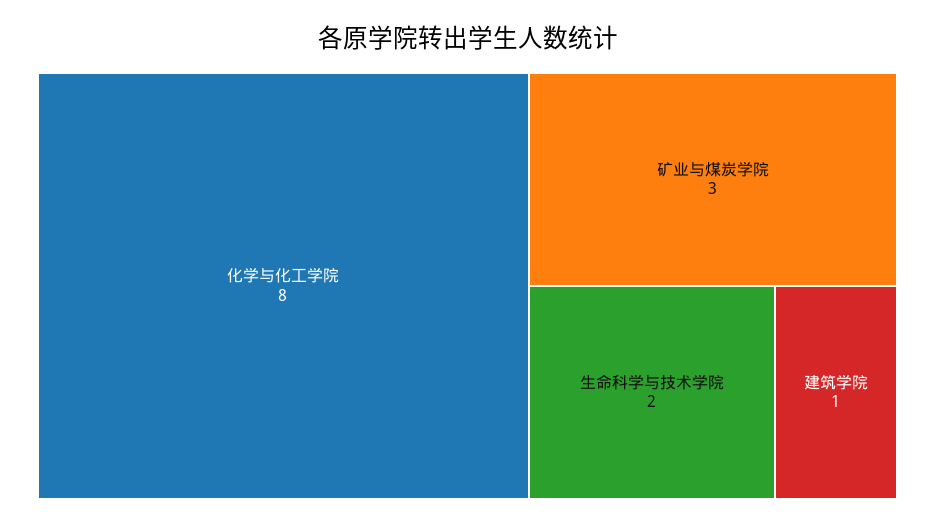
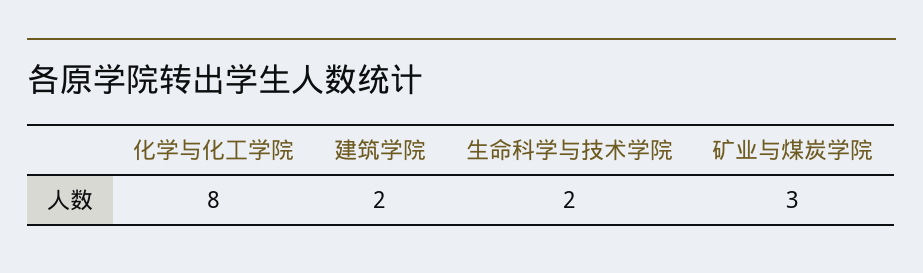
  {
    "化学与化工学院": 8,
    "矿业与煤炭学院": 3,
    "生命科学与技术学院": 2,
-   "建筑学院": 1
+   "建筑学院": 2
  }

